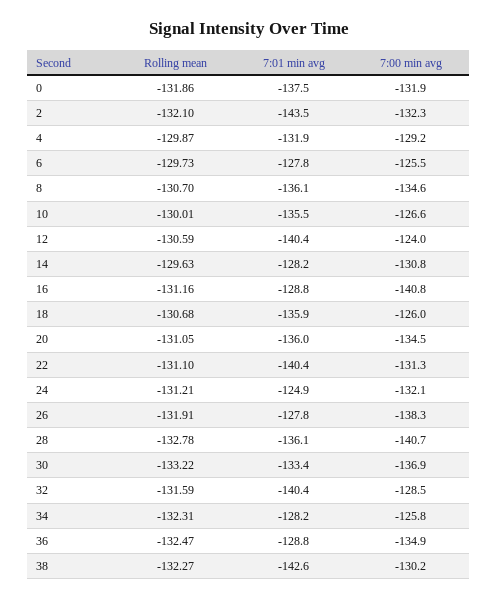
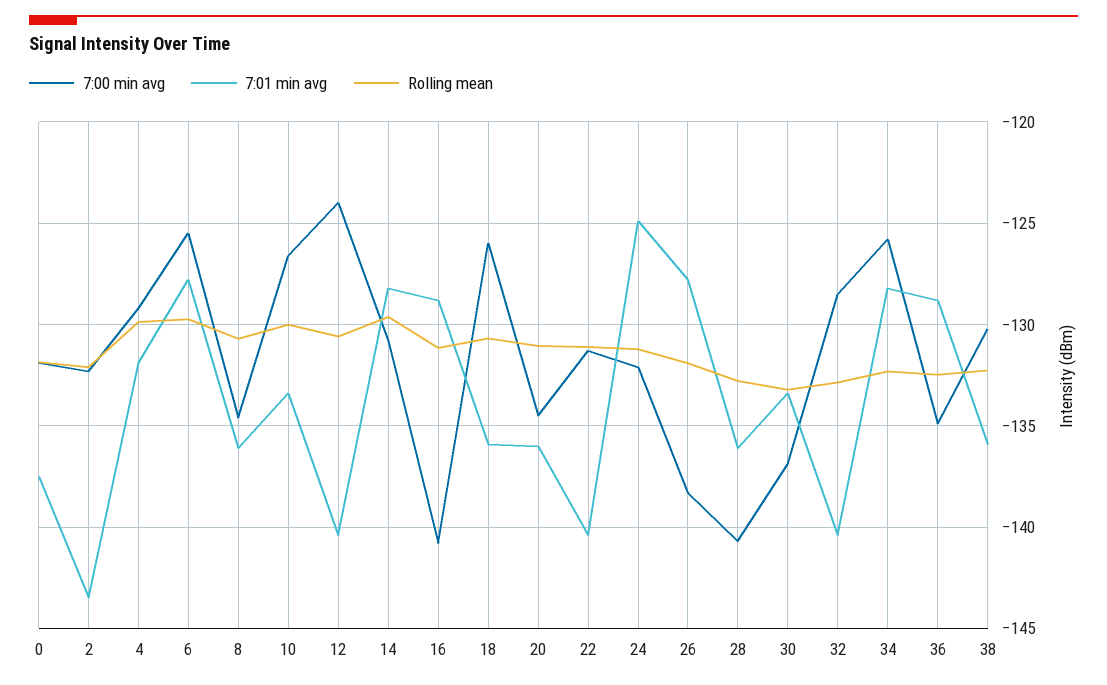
  {
    "Rolling mean": {
      "0": -131.86,
      "2": -132.1,
      "4": -129.87,
      "6": -129.73,
      "8": -130.7,
      "10": -130.01,
      "12": -130.59,
      "14": -129.63,
      "16": -131.16,
      "18": -130.68,
      "20": -131.05,
      "22": -131.1,
      "24": -131.21,
      "26": -131.91,
      "28": -132.78,
      "30": -133.22,
-     "32": -131.59,
+     "32": -133,
      "34": -132.31,
      "36": -132.47,
      "38": -132.27
    },
    "7:01 min avg": {
      "0": -137.5,
      "2": -143.5,
      "4": -131.9,
      "6": -127.8,
      "8": -136.1,
-     "10": -135.5,
+     "10": -133.5,
      "12": -140.4,
      "14": -128.2,
      "16": -128.8,
      "18": -135.9,
      "20": -136,
      "22": -140.4,
      "24": -124.9,
      "26": -127.8,
      "28": -136.1,
      "30": -133.4,
      "32": -140.4,
      "34": -128.2,
      "36": -128.8,
-     "38": -142.6
+     "38": -136
    },
    "7:00 min avg": {
      "0": -131.9,
      "2": -132.3,
      "4": -129.2,
      "6": -125.5,
      "8": -134.6,
      "10": -126.6,
      "12": -124,
      "14": -130.8,
      "16": -140.8,
      "18": -126,
      "20": -134.5,
      "22": -131.3,
      "24": -132.1,
      "26": -138.3,
      "28": -140.7,
      "30": -136.9,
      "32": -128.5,
      "34": -125.8,
      "36": -134.9,
      "38": -130.2
    }
  }

